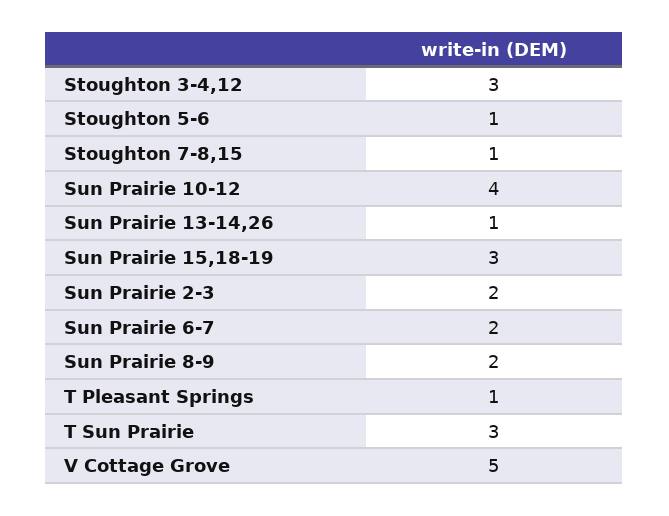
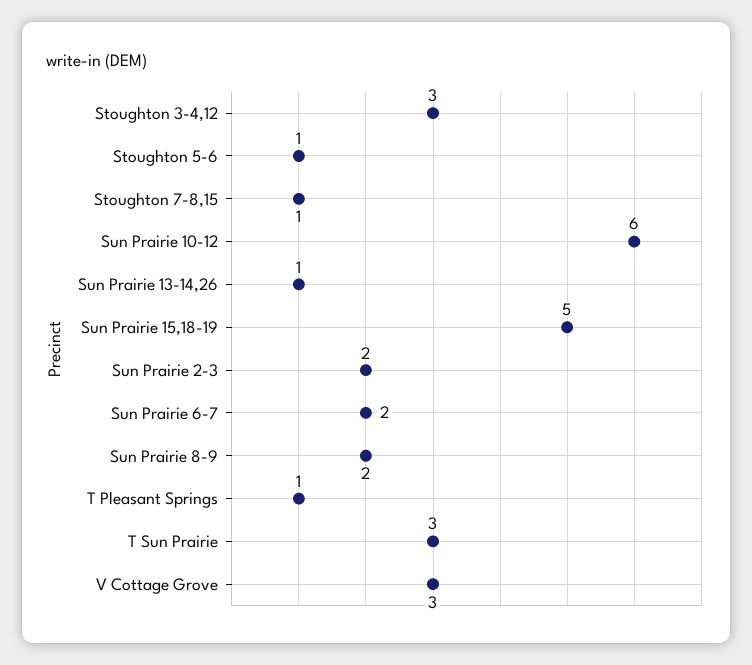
  {
    "Stoughton 3-4,12": 3,
    "Stoughton 5-6": 1,
    "Stoughton 7-8,15": 1,
-   "Sun Prairie 10-12": 4,
+   "Sun Prairie 10-12": 6,
    "Sun Prairie 13-14,26": 1,
-   "Sun Prairie 15,18-19": 3,
+   "Sun Prairie 15,18-19": 5,
    "Sun Prairie 2-3": 2,
    "Sun Prairie 6-7": 2,
    "Sun Prairie 8-9": 2,
    "T Pleasant Springs": 1,
    "T Sun Prairie": 3,
-   "V Cottage Grove": 5
+   "V Cottage Grove": 3
  }

